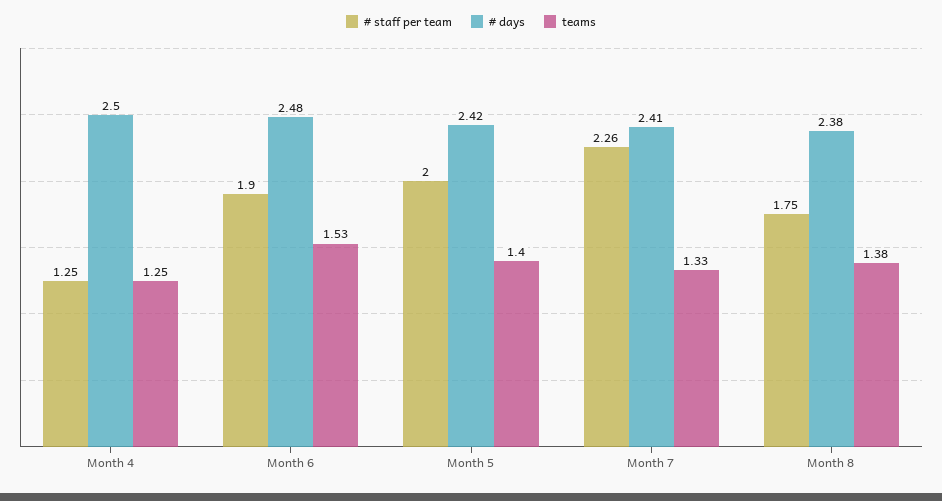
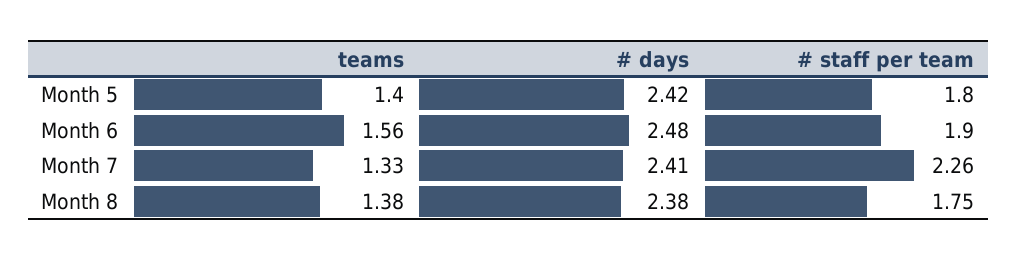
  {
    "# staff per team": {
-     "Month 4": 1.25,
      "Month 6": 1.9,
-     "Month 5": 2,
+     "Month 5": 1.8,
      "Month 7": 2.26,
      "Month 8": 1.75
    },
    "# days": {
-     "Month 4": 2.5,
      "Month 6": 2.48,
      "Month 5": 2.42,
      "Month 7": 2.41,
      "Month 8": 2.38
    },
    "teams": {
-     "Month 4": 1.25,
-     "Month 6": 1.53,
+     "Month 6": 1.56,
      "Month 5": 1.4,
      "Month 7": 1.33,
      "Month 8": 1.38
    }
  }

